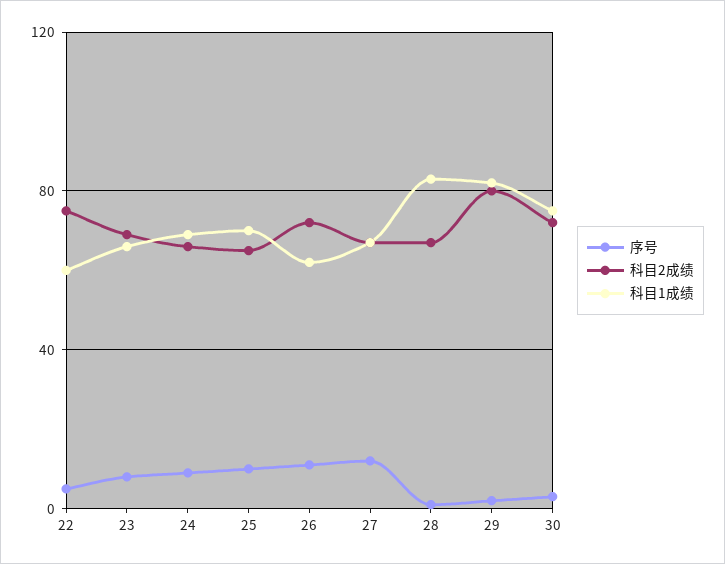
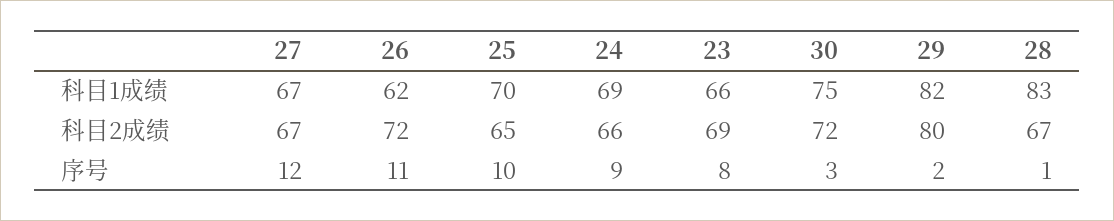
  {
    "序号": {
-     "22": 5,
      "23": 8,
      "24": 9,
      "25": 10,
      "26": 11,
      "27": 12,
      "28": 1,
      "29": 2,
      "30": 3
    },
    "科目2成绩": {
-     "22": 75,
      "23": 69,
      "24": 66,
      "25": 65,
      "26": 72,
      "27": 67,
      "28": 67,
      "29": 80,
      "30": 72
    },
    "科目1成绩": {
-     "22": 60,
      "23": 66,
      "24": 69,
      "25": 70,
      "26": 62,
      "27": 67,
      "28": 83,
      "29": 82,
      "30": 75
    }
  }

